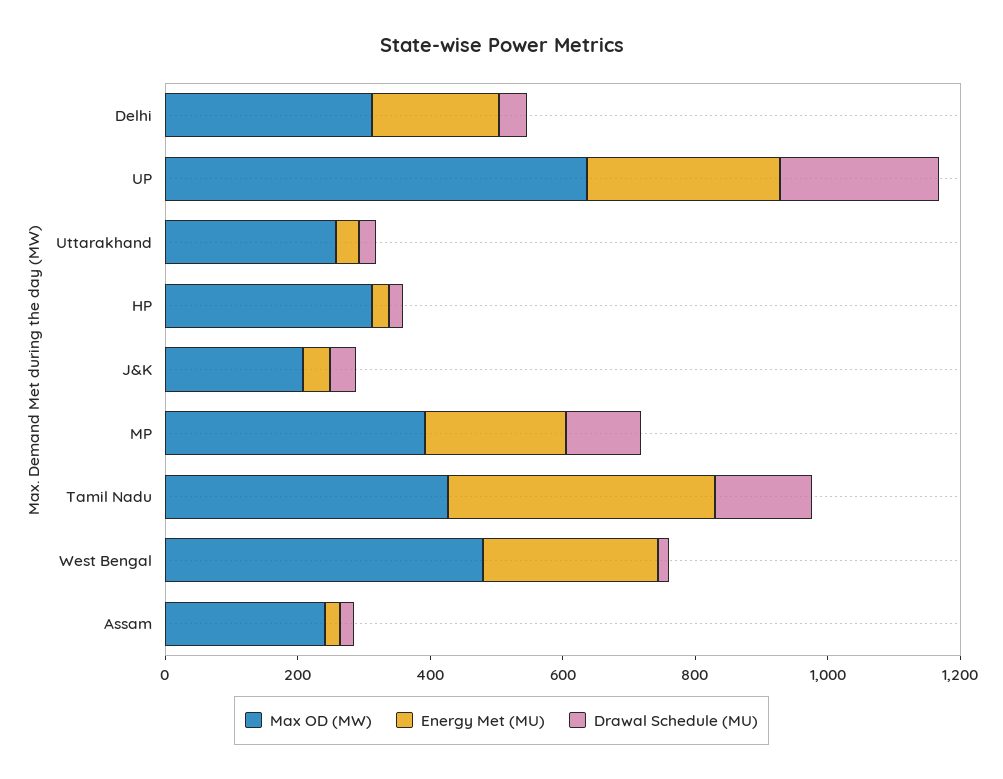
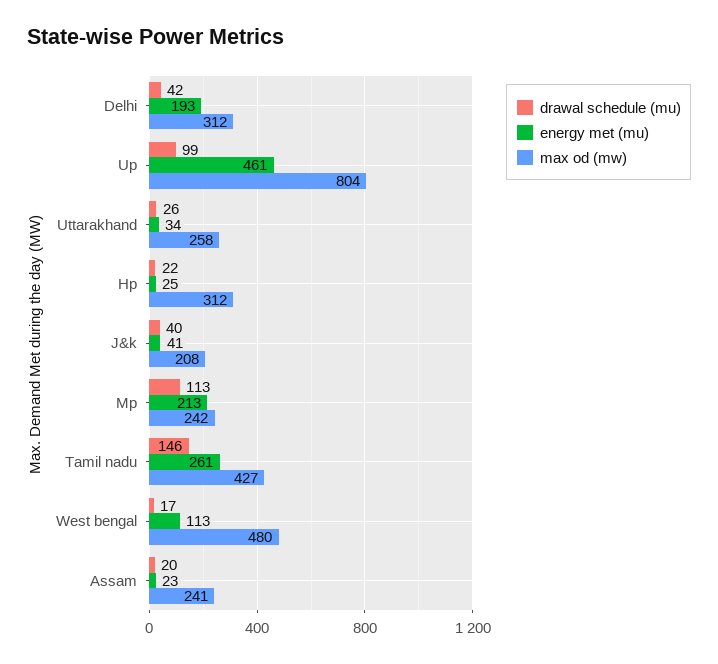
  {
    "Max OD (MW)": {
      "Delhi": 312,
-     "UP": 650,
+     "UP": 804,
      "Uttarakhand": 258,
      "HP": 312,
      "J&K": 208,
-     "MP": 400,
+     "MP": 242,
      "Tamil Nadu": 427,
      "West Bengal": 480,
      "Assam": 241
    },
    "Energy Met (MU)": {
      "Delhi": 193,
-     "UP": 300,
+     "UP": 461,
      "Uttarakhand": 34,
      "HP": 25,
      "J&K": 41,
      "MP": 213,
-     "Tamil Nadu": 400,
+     "Tamil Nadu": 261,
-     "West Bengal": 250,
+     "West Bengal": 113,
      "Assam": 23
    },
    "Drawal Schedule (MU)": {
      "Delhi": 42,
-     "UP": 250,
+     "UP": 99,
      "Uttarakhand": 26,
      "HP": 22,
      "J&K": 40,
      "MP": 113,
      "Tamil Nadu": 146,
      "West Bengal": 17,
      "Assam": 20
    }
  }

